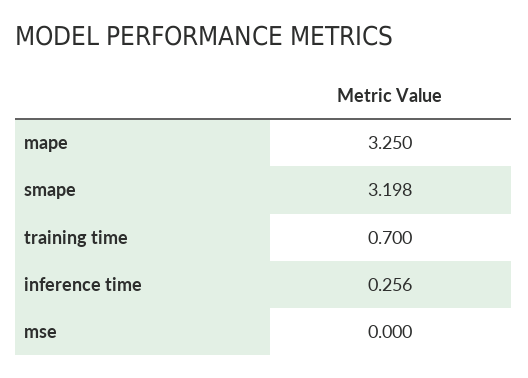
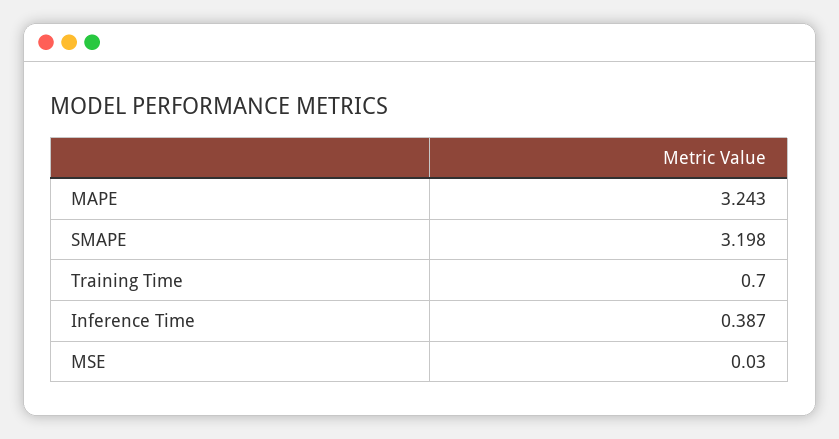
  {
-   "mape": 3.25,
+   "mape": 3.243,
    "smape": 3.198,
    "training time": 0.7,
-   "inference time": 0.256,
+   "inference time": 0.387,
-   "mse": 0
+   "mse": 0.03
  }

